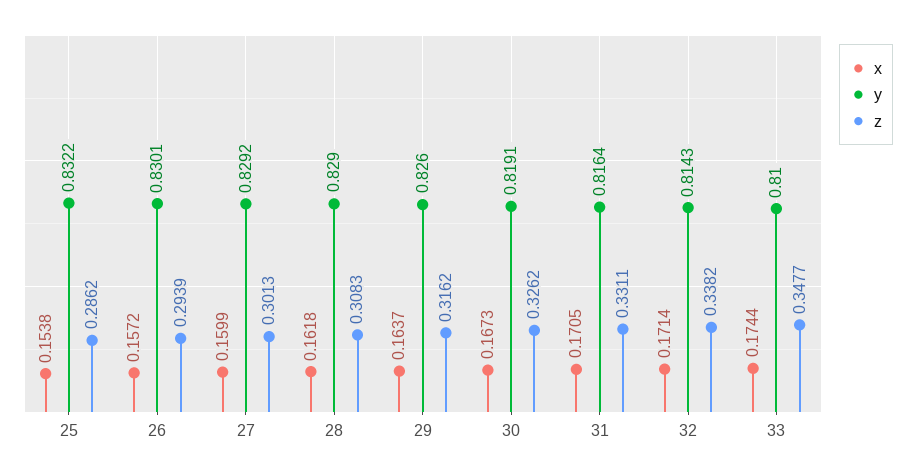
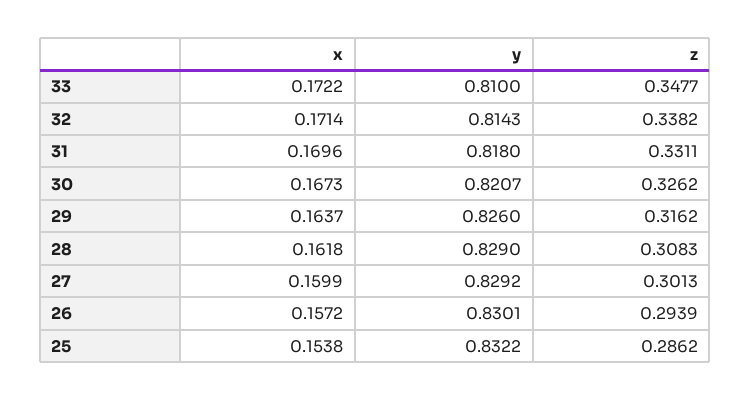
  {
    "x": {
      "25": 0.1538,
      "26": 0.1572,
      "27": 0.1599,
      "28": 0.1618,
      "29": 0.1637,
      "30": 0.1673,
-     "31": 0.1705,
+     "31": 0.1696,
      "32": 0.1714,
-     "33": 0.1744
+     "33": 0.1722
    },
    "y": {
      "25": 0.8322,
      "26": 0.8301,
      "27": 0.8292,
      "28": 0.829,
      "29": 0.826,
-     "30": 0.8191,
+     "30": 0.8207,
-     "31": 0.8164,
+     "31": 0.818,
      "32": 0.8143,
      "33": 0.81
    },
    "z": {
      "25": 0.2862,
      "26": 0.2939,
      "27": 0.3013,
      "28": 0.3083,
      "29": 0.3162,
      "30": 0.3262,
      "31": 0.3311,
      "32": 0.3382,
      "33": 0.3477
    }
  }

